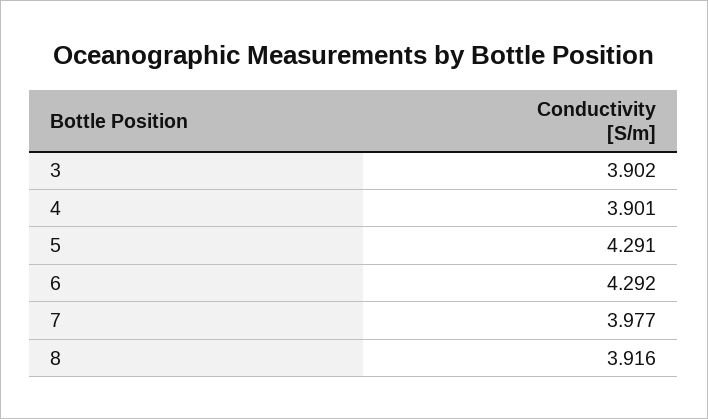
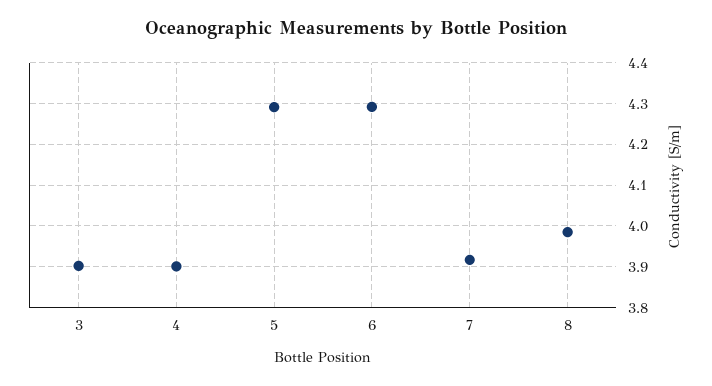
  {
    "3": 3.902,
    "4": 3.901,
    "5": 4.291,
    "6": 4.292,
-   "7": 3.977,
+   "7": 3.92,
-   "8": 3.916
+   "8": 3.98
  }

